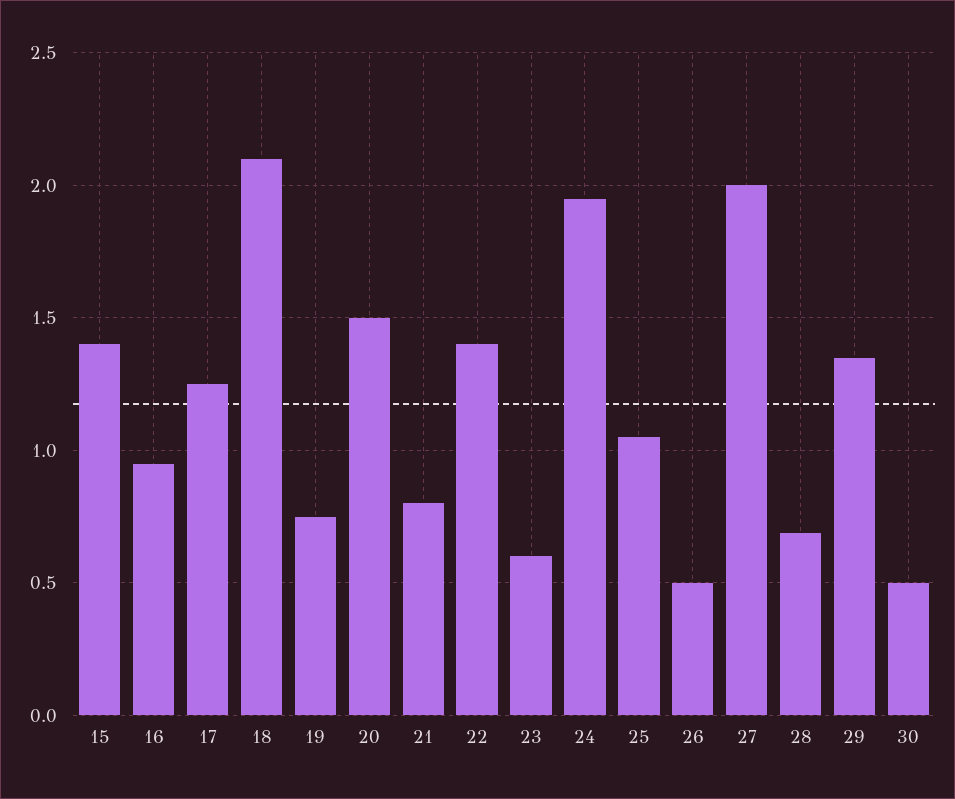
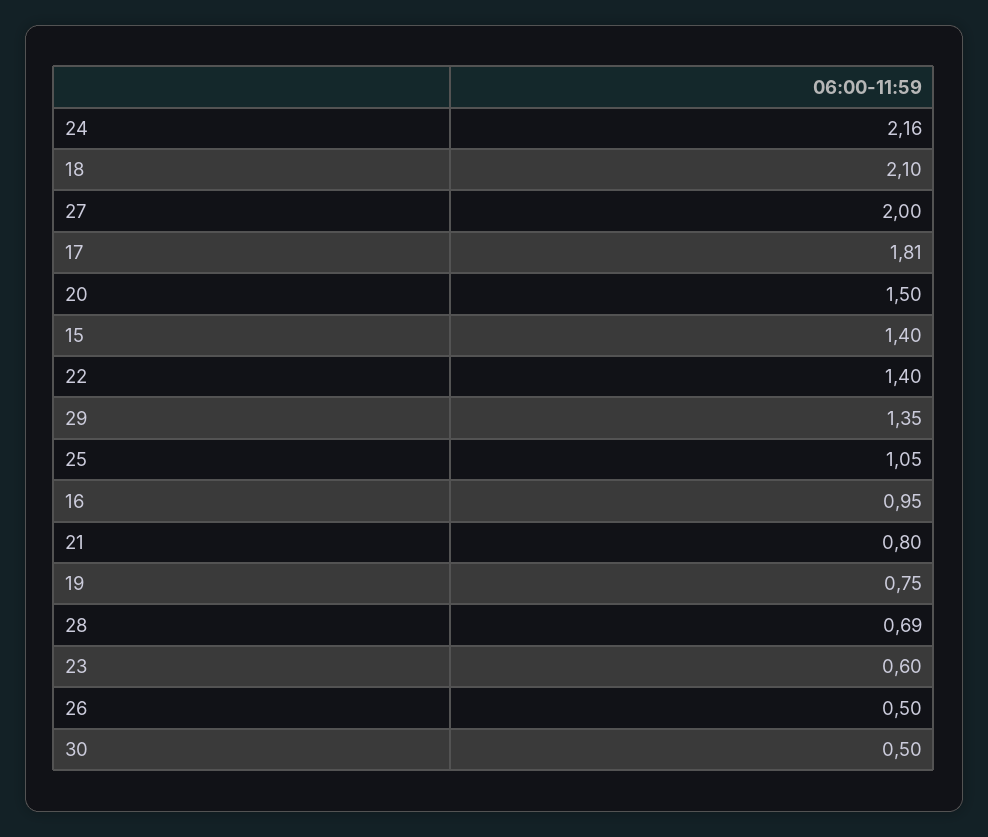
  {
    "15": 1.4,
    "16": 0.95,
-   "17": 1.25,
+   "17": 1.81,
    "18": 2.1,
    "19": 0.75,
    "20": 1.5,
    "21": 0.8,
    "22": 1.4,
    "23": 0.6,
-   "24": 1.95,
+   "24": 2.16,
    "25": 1.05,
    "26": 0.5,
    "27": 2,
    "28": 0.69,
    "29": 1.35,
    "30": 0.5
  }

